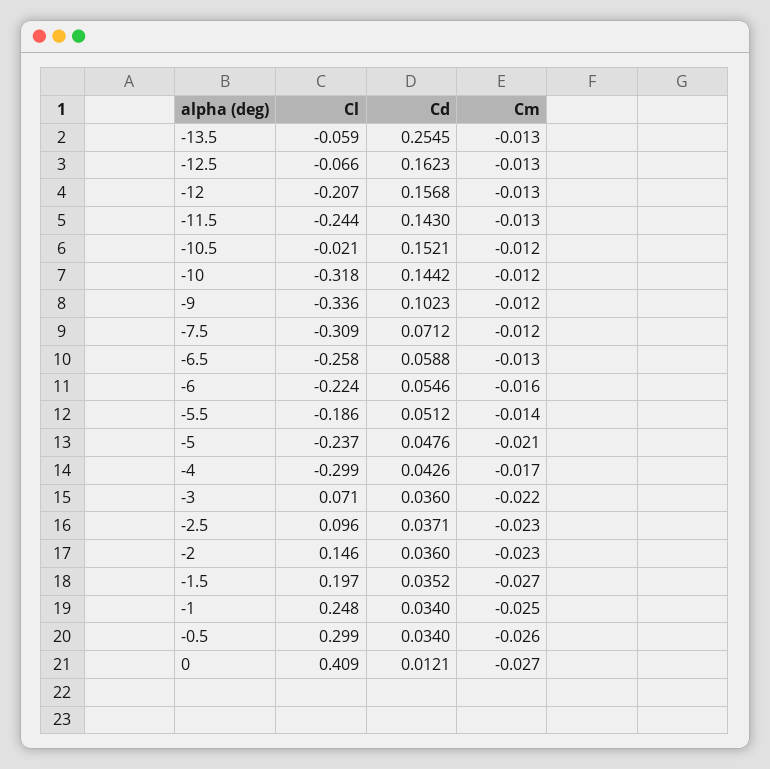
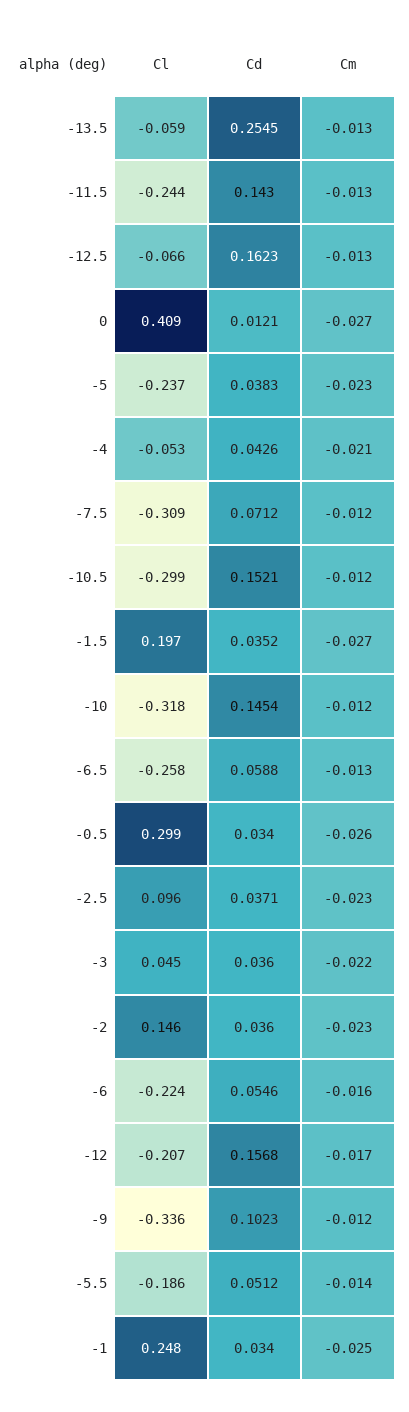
  {
    "Cl": {
      "-13.5": -0.059,
      "-12.5": -0.066,
      "-12": -0.207,
      "-11.5": -0.244,
-     "-10.5": -0.021,
+     "-10.5": -0.299,
      "-10": -0.318,
      "-9": -0.336,
      "-7.5": -0.309,
      "-6.5": -0.258,
      "-6": -0.224,
      "-5.5": -0.186,
      "-5": -0.237,
-     "-4": -0.299,
+     "-4": -0.053,
-     "-3": 0.071,
+     "-3": 0.045,
      "-2.5": 0.096,
      "-2": 0.146,
      "-1.5": 0.197,
      "-1": 0.248,
      "-0.5": 0.299,
      "0": 0.409
    },
    "Cd": {
      "-13.5": 0.2545,
      "-12.5": 0.1623,
      "-12": 0.1568,
      "-11.5": 0.143,
      "-10.5": 0.1521,
-     "-10": 0.1442,
+     "-10": 0.1454,
      "-9": 0.1023,
      "-7.5": 0.0712,
      "-6.5": 0.0588,
      "-6": 0.0546,
      "-5.5": 0.0512,
-     "-5": 0.0476,
+     "-5": 0.0383,
      "-4": 0.0426,
      "-3": 0.036,
      "-2.5": 0.0371,
      "-2": 0.036,
      "-1.5": 0.0352,
      "-1": 0.034,
      "-0.5": 0.034,
      "0": 0.0121
    },
    "Cm": {
      "-13.5": -0.013,
      "-12.5": -0.013,
-     "-12": -0.013,
+     "-12": -0.017,
      "-11.5": -0.013,
      "-10.5": -0.012,
      "-10": -0.012,
      "-9": -0.012,
      "-7.5": -0.012,
      "-6.5": -0.013,
      "-6": -0.016,
      "-5.5": -0.014,
-     "-5": -0.021,
+     "-5": -0.023,
-     "-4": -0.017,
+     "-4": -0.021,
      "-3": -0.022,
      "-2.5": -0.023,
      "-2": -0.023,
      "-1.5": -0.027,
      "-1": -0.025,
      "-0.5": -0.026,
      "0": -0.027
    }
  }

